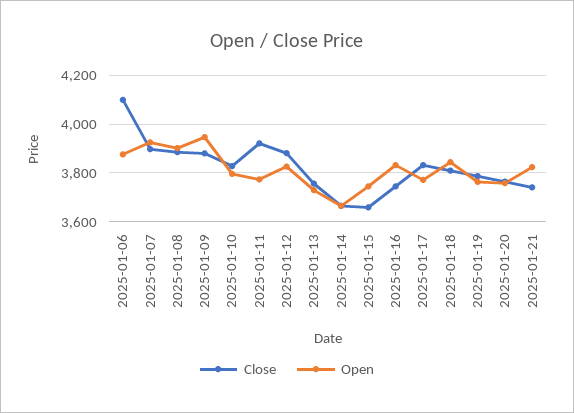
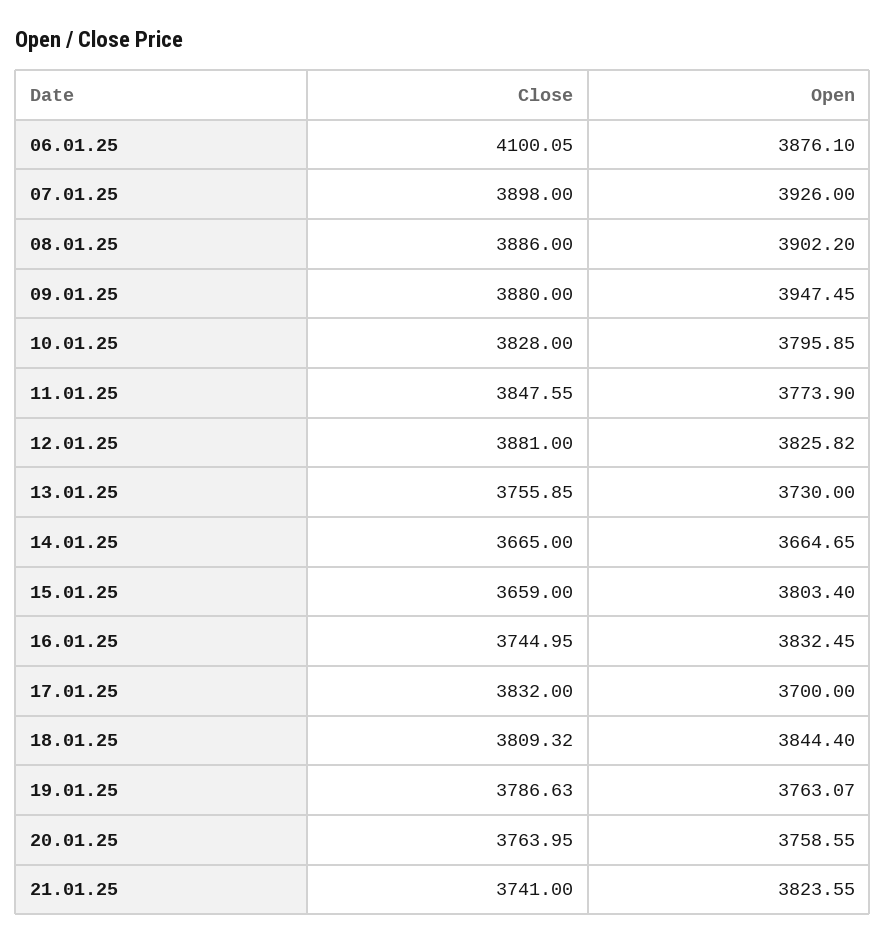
  {
    "Close": {
      "2025-01-06": 4100.05,
      "2025-01-07": 3898,
      "2025-01-08": 3886,
      "2025-01-09": 3880,
      "2025-01-10": 3828,
-     "2025-01-11": 3925,
+     "2025-01-11": 3847.55,
      "2025-01-12": 3881,
      "2025-01-13": 3755.85,
      "2025-01-14": 3665,
      "2025-01-15": 3659,
      "2025-01-16": 3744.95,
      "2025-01-17": 3832,
      "2025-01-18": 3809.32,
      "2025-01-19": 3786.63,
      "2025-01-20": 3763.95,
      "2025-01-21": 3741
    },
    "Open": {
      "2025-01-06": 3876.1,
      "2025-01-07": 3926,
      "2025-01-08": 3902.2,
      "2025-01-09": 3947.45,
      "2025-01-10": 3795.85,
      "2025-01-11": 3773.9,
      "2025-01-12": 3825.82,
      "2025-01-13": 3730,
      "2025-01-14": 3664.65,
-     "2025-01-15": 3750,
+     "2025-01-15": 3803.4,
      "2025-01-16": 3832.45,
-     "2025-01-17": 3775,
+     "2025-01-17": 3700,
      "2025-01-18": 3844.4,
      "2025-01-19": 3763.07,
      "2025-01-20": 3758.55,
      "2025-01-21": 3823.55
    }
  }

